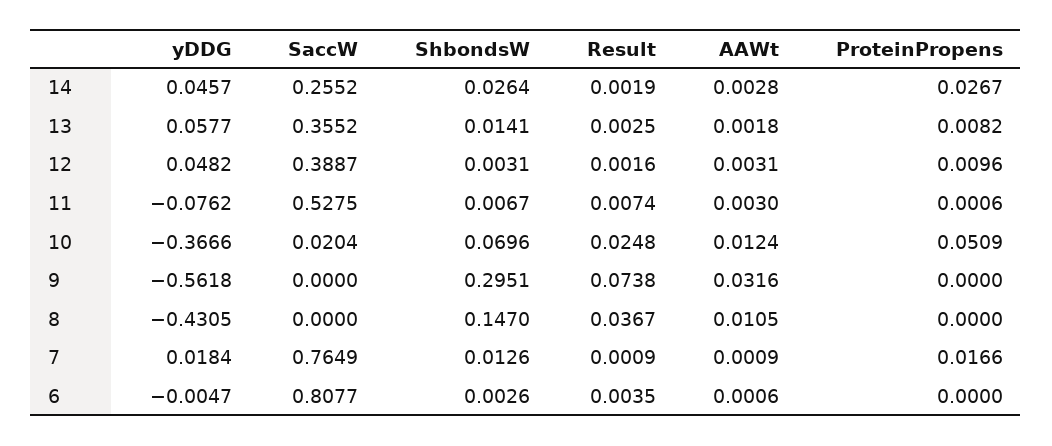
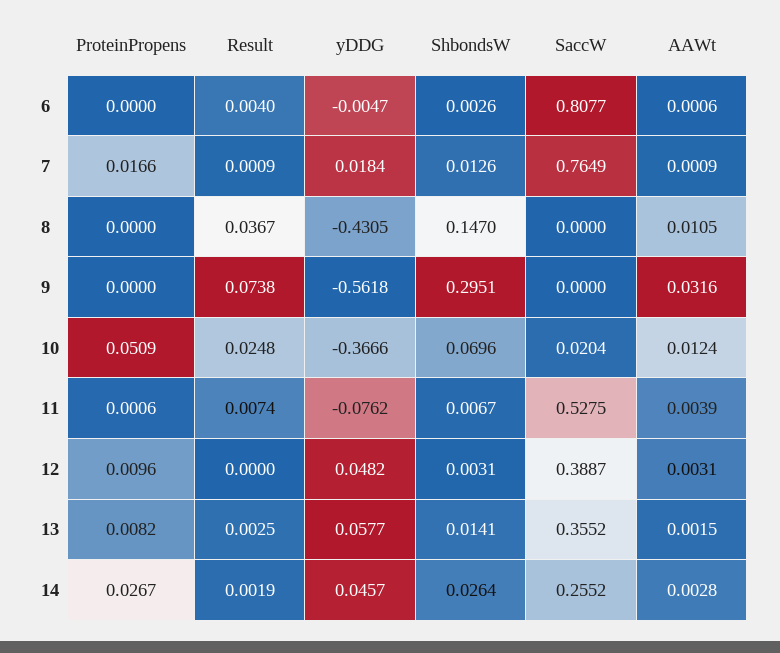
  {
    "yDDG": {
      "14": 0.0457,
      "13": 0.0577,
      "12": 0.0482,
      "11": -0.0762,
      "10": -0.3666,
      "9": -0.5618,
      "8": -0.4305,
      "7": 0.0184,
      "6": -0.0047
    },
    "SaccW": {
      "14": 0.2552,
      "13": 0.3552,
      "12": 0.3887,
      "11": 0.5275,
      "10": 0.0204,
      "9": 0,
      "8": 0,
      "7": 0.7649,
      "6": 0.8077
    },
    "ShbondsW": {
      "14": 0.0264,
      "13": 0.0141,
      "12": 0.0031,
      "11": 0.0067,
      "10": 0.0696,
      "9": 0.2951,
      "8": 0.147,
      "7": 0.0126,
      "6": 0.0026
    },
    "Result": {
      "14": 0.0019,
      "13": 0.0025,
-     "12": 0.0016,
+     "12": 0,
      "11": 0.0074,
      "10": 0.0248,
      "9": 0.0738,
      "8": 0.0367,
      "7": 0.0009,
-     "6": 0.0035
+     "6": 0.004
    },
    "AAWt": {
      "14": 0.0028,
-     "13": 0.0018,
+     "13": 0.0015,
      "12": 0.0031,
-     "11": 0.003,
+     "11": 0.0039,
      "10": 0.0124,
      "9": 0.0316,
      "8": 0.0105,
      "7": 0.0009,
      "6": 0.0006
    },
    "ProteinPropens": {
      "14": 0.0267,
      "13": 0.0082,
      "12": 0.0096,
      "11": 0.0006,
      "10": 0.0509,
      "9": 0,
      "8": 0,
      "7": 0.0166,
      "6": 0
    }
  }

